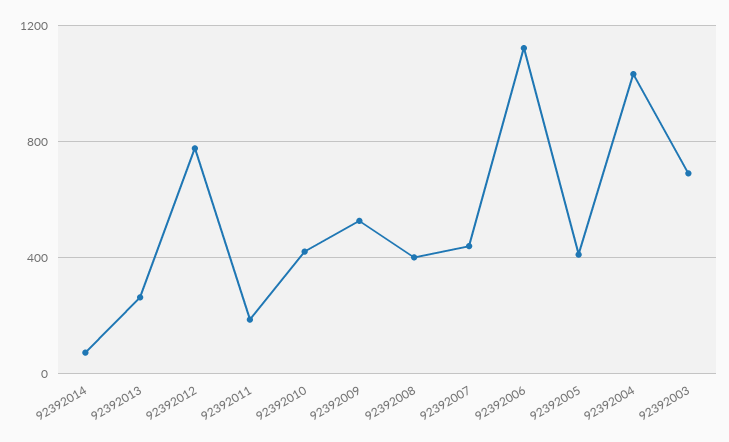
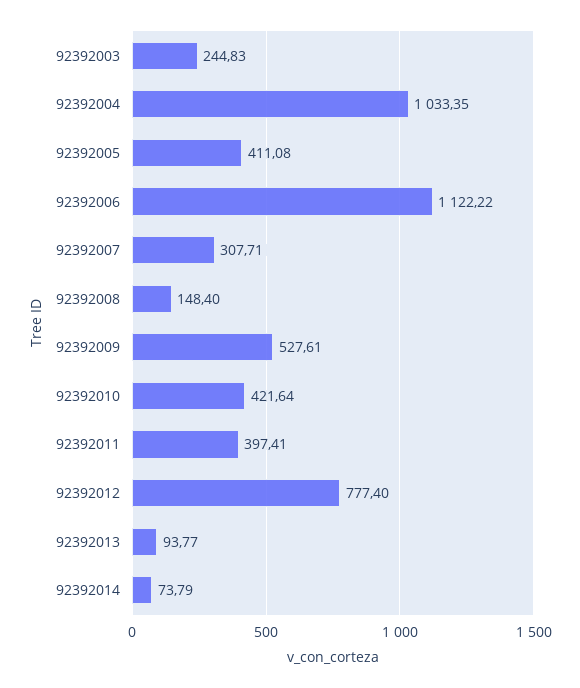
  {
    "92392014": 73.79,
-   "92392013": 250,
+   "92392013": 93.77,
    "92392012": 777.4,
-   "92392011": 200,
+   "92392011": 397.41,
    "92392010": 421.64,
    "92392009": 527.61,
-   "92392008": 400,
+   "92392008": 148.4,
-   "92392007": 450,
+   "92392007": 307.71,
    "92392006": 1122.22,
    "92392005": 411.08,
    "92392004": 1033.35,
-   "92392003": 700
+   "92392003": 244.83
  }

